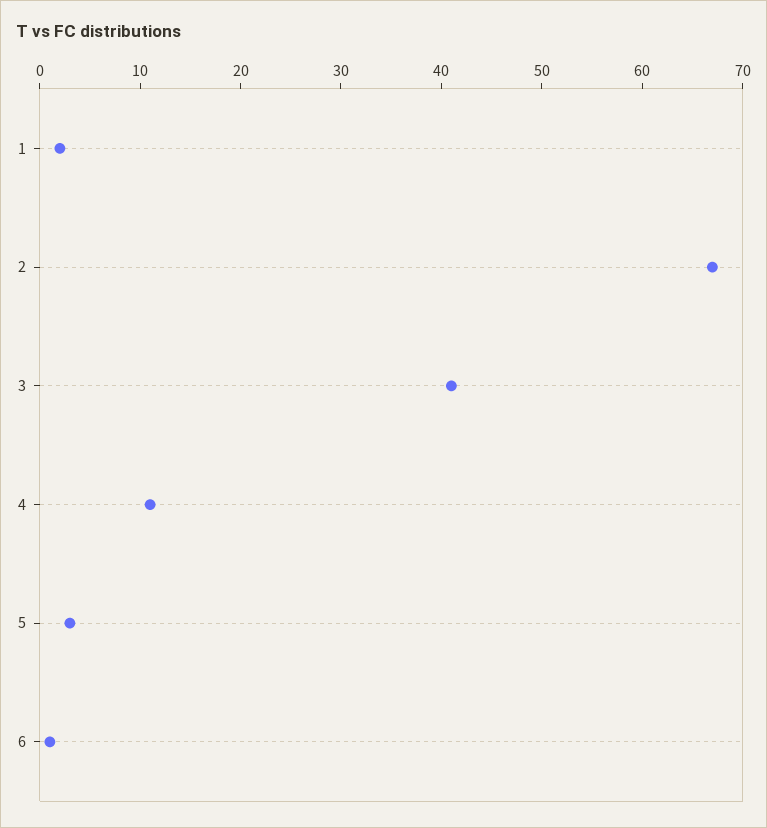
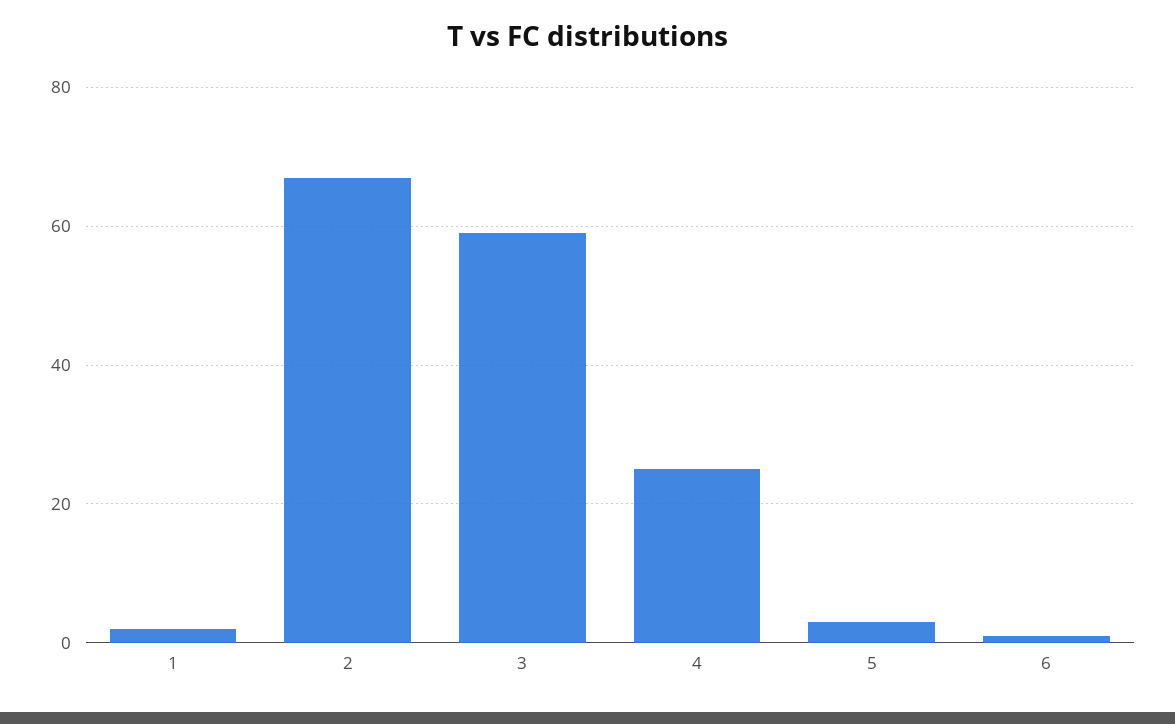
  {
    "1": 2,
    "2": 67,
-   "3": 41,
+   "3": 60,
-   "4": 11,
+   "4": 25,
    "5": 3,
    "6": 1
  }

